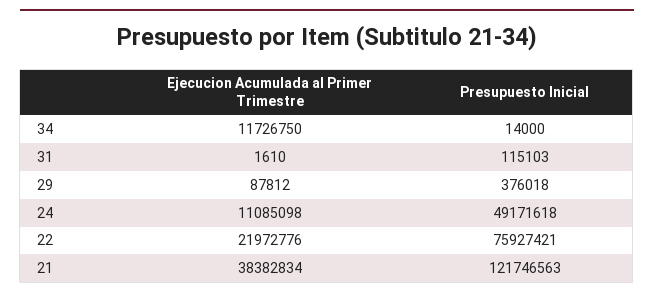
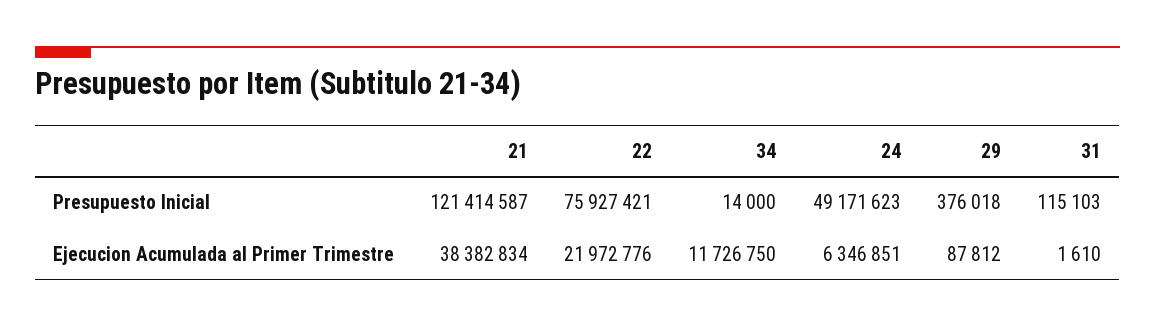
  {
    "Ejecucion Acumulada al Primer Trimestre": {
      "34": 11726750,
      "31": 1610,
      "29": 87812,
-     "24": 11085098,
+     "24": 6346851,
      "22": 21972776,
      "21": 38382834
    },
    "Presupuesto Inicial": {
      "34": 14000,
      "31": 115103,
      "29": 376018,
-     "24": 49171618,
+     "24": 49171623,
      "22": 75927421,
-     "21": 121746563
+     "21": 121414587
    }
  }

